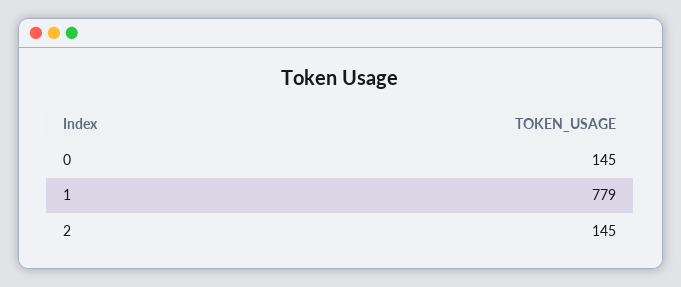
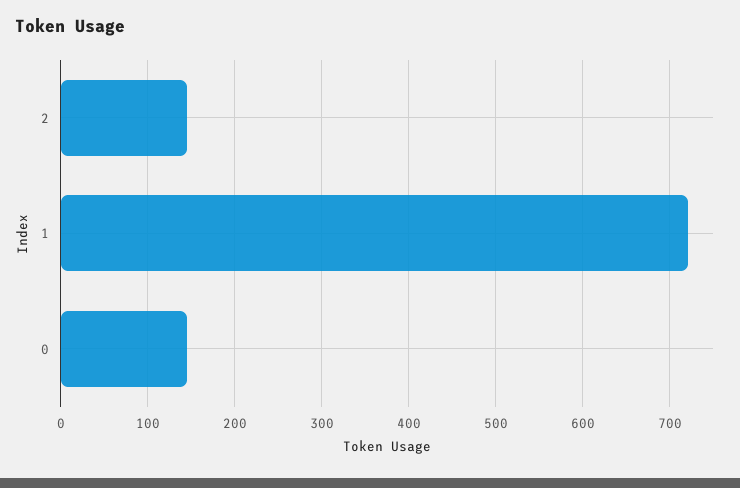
  {
    "0": 145,
-   "1": 779,
+   "1": 720,
    "2": 145
  }

